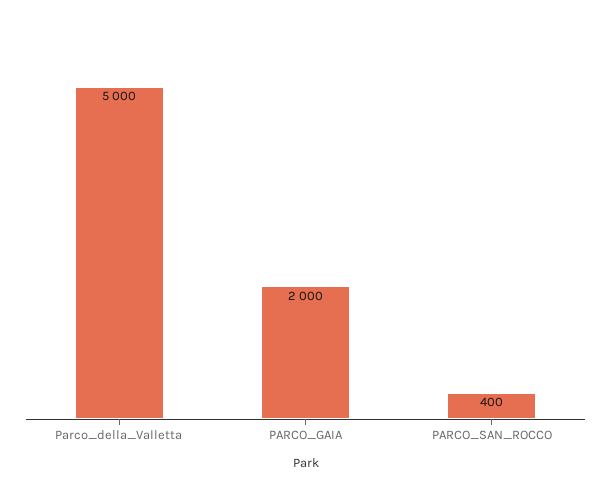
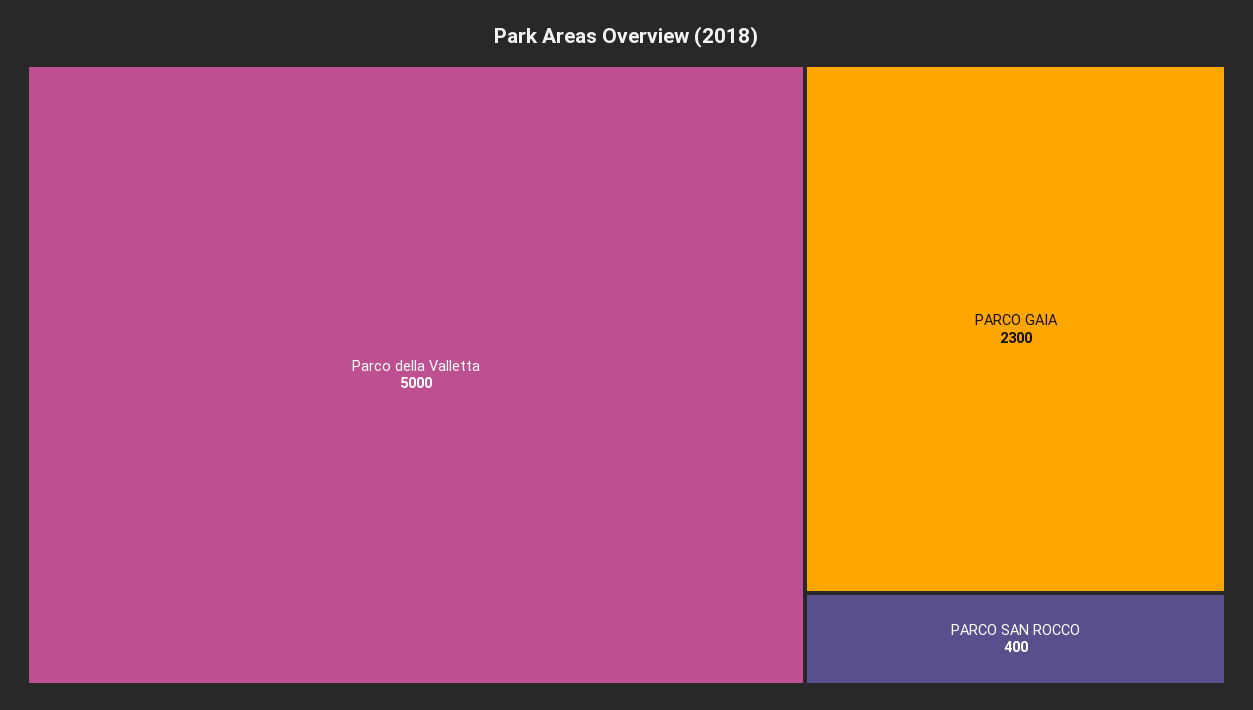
  {
    "Parco_della_Valletta": 5000,
-   "PARCO_GAIA": 2000,
+   "PARCO_GAIA": 2300,
    "PARCO_SAN_ROCCO": 400
  }

